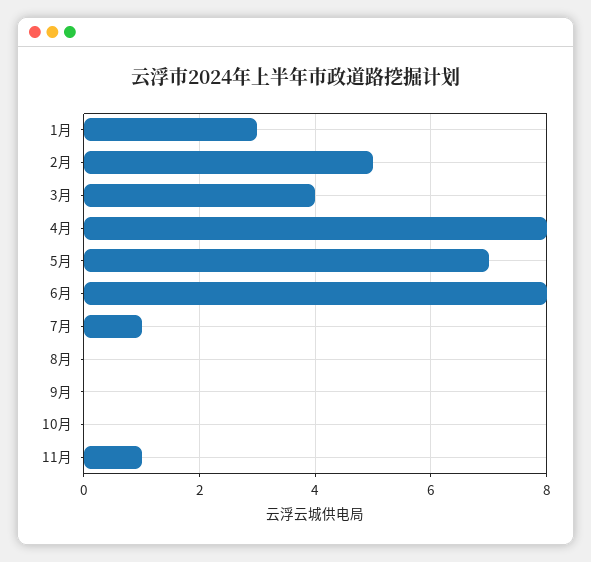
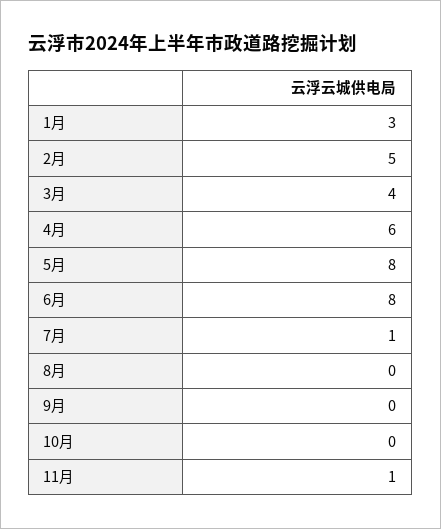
  {
    "1月": 3,
    "2月": 5,
    "3月": 4,
-   "4月": 8,
+   "4月": 6,
-   "5月": 7,
+   "5月": 8,
    "6月": 8,
    "7月": 1,
    "8月": 0,
    "9月": 0,
    "10月": 0,
    "11月": 1
  }

